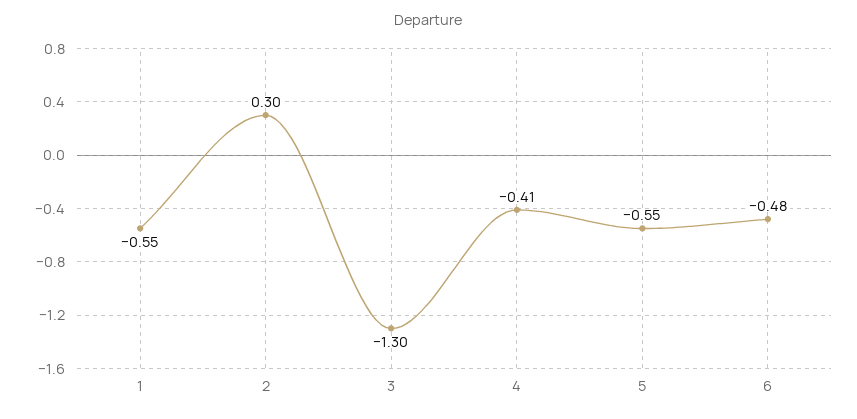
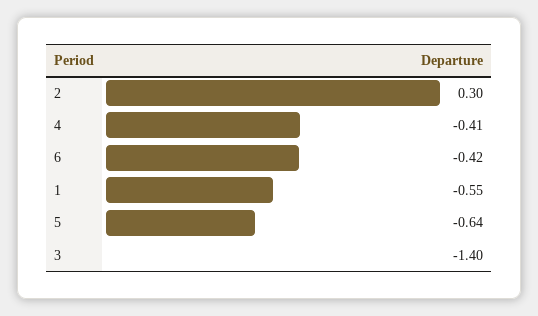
  {
    "1": -0.55,
    "2": 0.3,
-   "3": -1.3,
+   "3": -1.4,
    "4": -0.41,
-   "5": -0.55,
+   "5": -0.64,
-   "6": -0.48
+   "6": -0.42
  }

